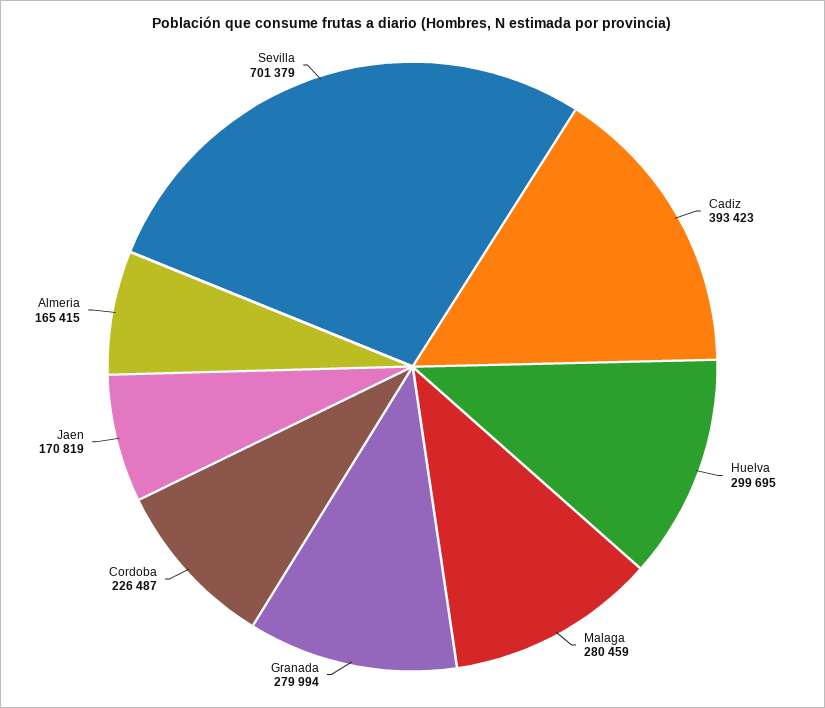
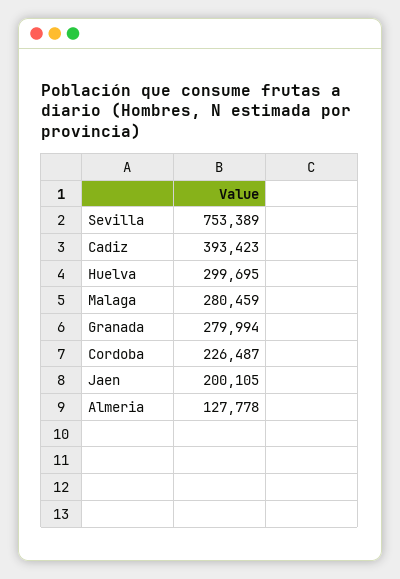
  {
    "Cadiz": 393423,
    "Huelva": 299695,
    "Malaga": 280459,
    "Granada": 279994,
    "Cordoba": 226487,
-   "Jaen": 170819,
+   "Jaen": 200105,
-   "Almeria": 165415,
+   "Almeria": 127778,
-   "Sevilla": 701379
+   "Sevilla": 753389
  }

